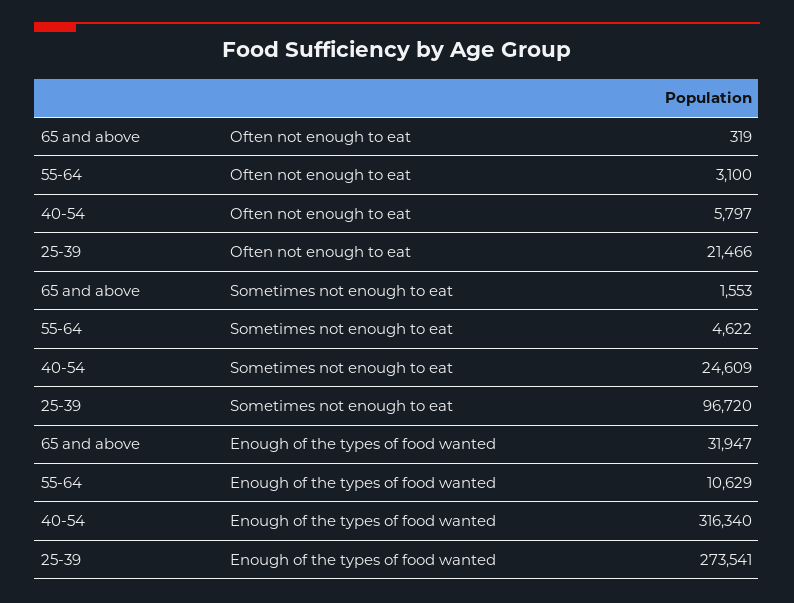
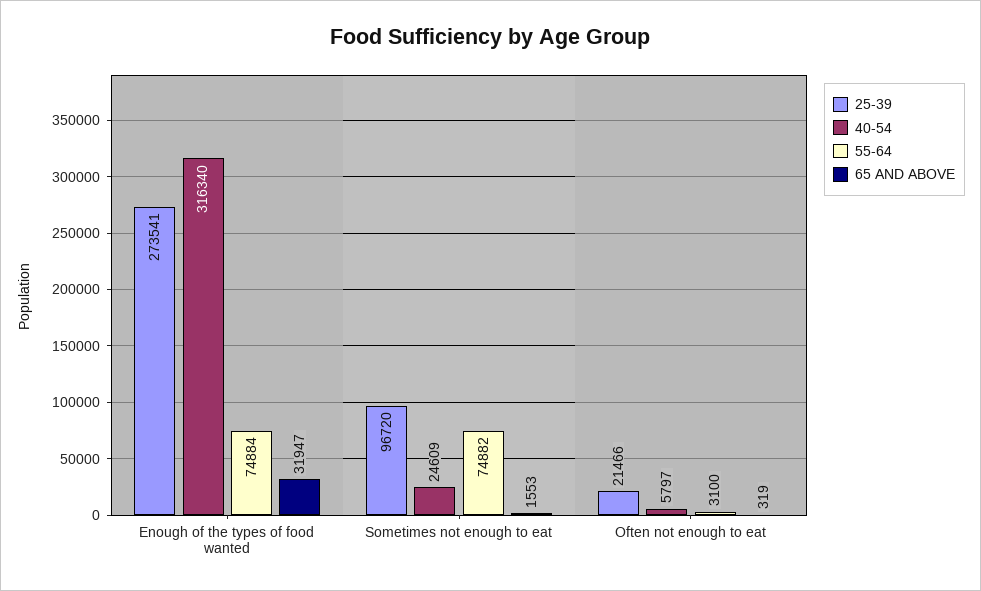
  {
    "65 and above": {
      "Often not enough to eat": 319,
      "Sometimes not enough to eat": 1553,
      "Enough of the types of food wanted": 31947
    },
    "55-64": {
      "Often not enough to eat": 3100,
-     "Sometimes not enough to eat": 4622,
+     "Sometimes not enough to eat": 74882,
-     "Enough of the types of food wanted": 10629
+     "Enough of the types of food wanted": 74884
    },
    "40-54": {
      "Often not enough to eat": 5797,
      "Sometimes not enough to eat": 24609,
      "Enough of the types of food wanted": 316340
    },
    "25-39": {
      "Often not enough to eat": 21466,
      "Sometimes not enough to eat": 96720,
      "Enough of the types of food wanted": 273541
    }
  }

